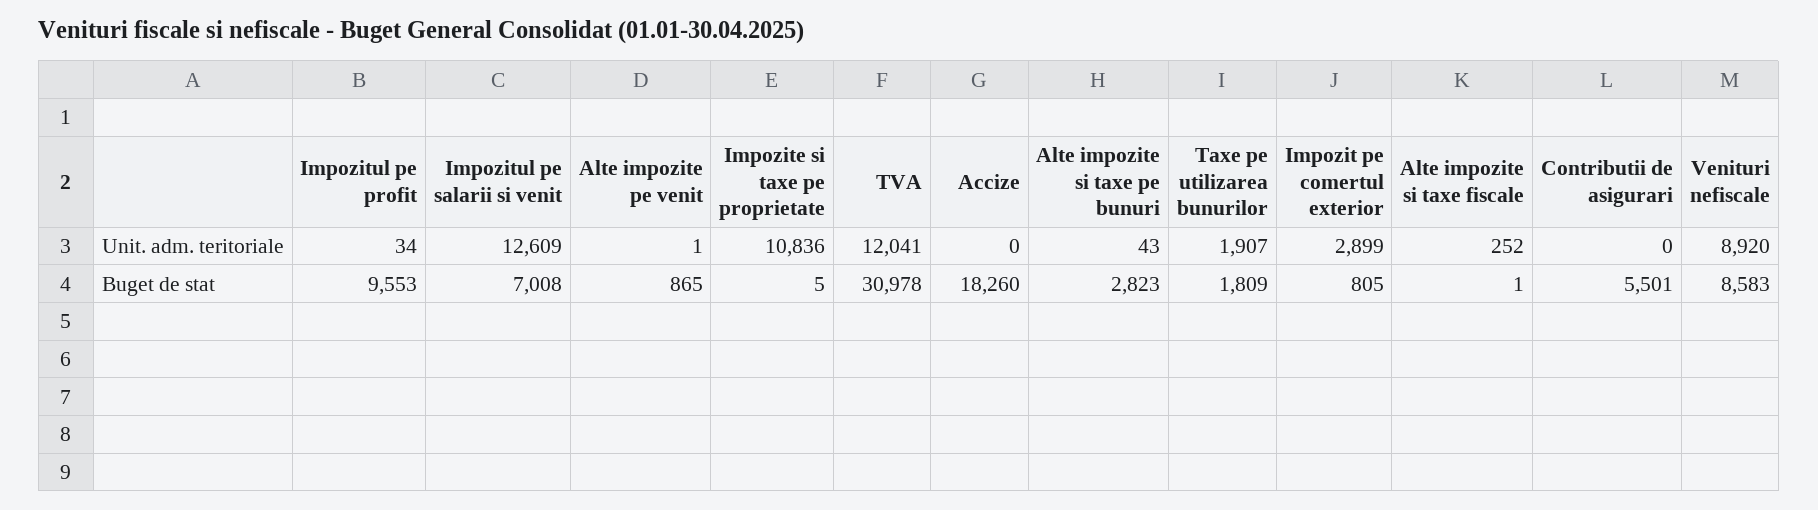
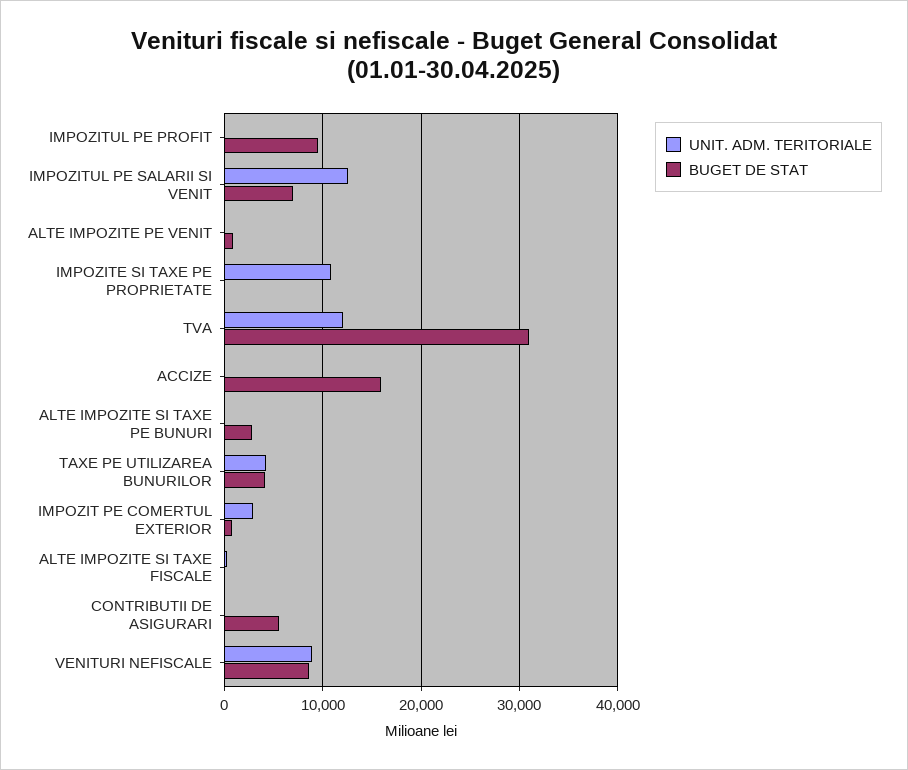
  {
    "Unit. adm. teritoriale": {
      "Impozitul pe profit": 34,
      "Impozitul pe salarii si venit": 12609,
      "Alte impozite pe venit": 1,
      "Impozite si taxe pe proprietate": 10836,
      "TVA": 12041,
      "Accize": 0,
      "Alte impozite si taxe pe bunuri": 43,
-     "Taxe pe utilizarea bunurilor": 1907,
+     "Taxe pe utilizarea bunurilor": 4000,
      "Impozit pe comertul exterior": 2899,
      "Alte impozite si taxe fiscale": 252,
      "Contributii de asigurari": 0,
      "Venituri nefiscale": 8920
    },
    "Buget de stat": {
      "Impozitul pe profit": 9553,
      "Impozitul pe salarii si venit": 7008,
      "Alte impozite pe venit": 865,
      "Impozite si taxe pe proprietate": 5,
      "TVA": 30978,
-     "Accize": 18260,
+     "Accize": 16000,
      "Alte impozite si taxe pe bunuri": 2823,
-     "Taxe pe utilizarea bunurilor": 1809,
+     "Taxe pe utilizarea bunurilor": 4000,
      "Impozit pe comertul exterior": 805,
      "Alte impozite si taxe fiscale": 1,
      "Contributii de asigurari": 5501,
      "Venituri nefiscale": 8583
    }
  }

